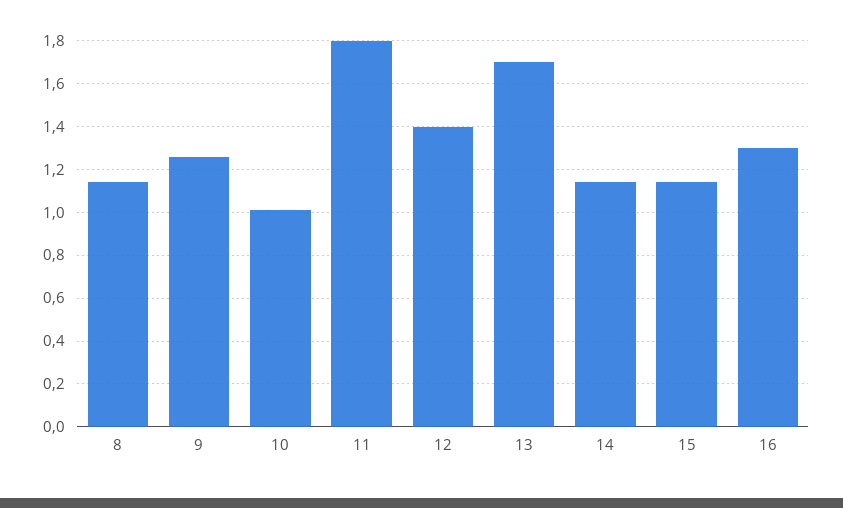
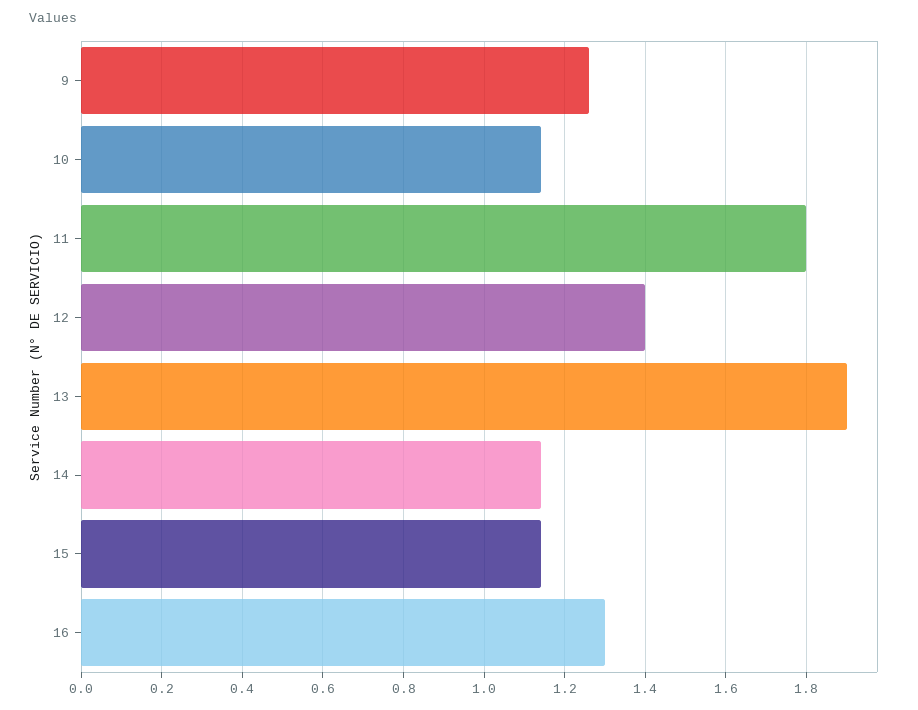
  {
-   "8": 1.15,
    "9": 1.25,
-   "10": 1,
+   "10": 1.15,
    "11": 1.8,
    "12": 1.4,
-   "13": 1.7,
+   "13": 1.9,
    "14": 1.15,
    "15": 1.15,
    "16": 1.3
  }

